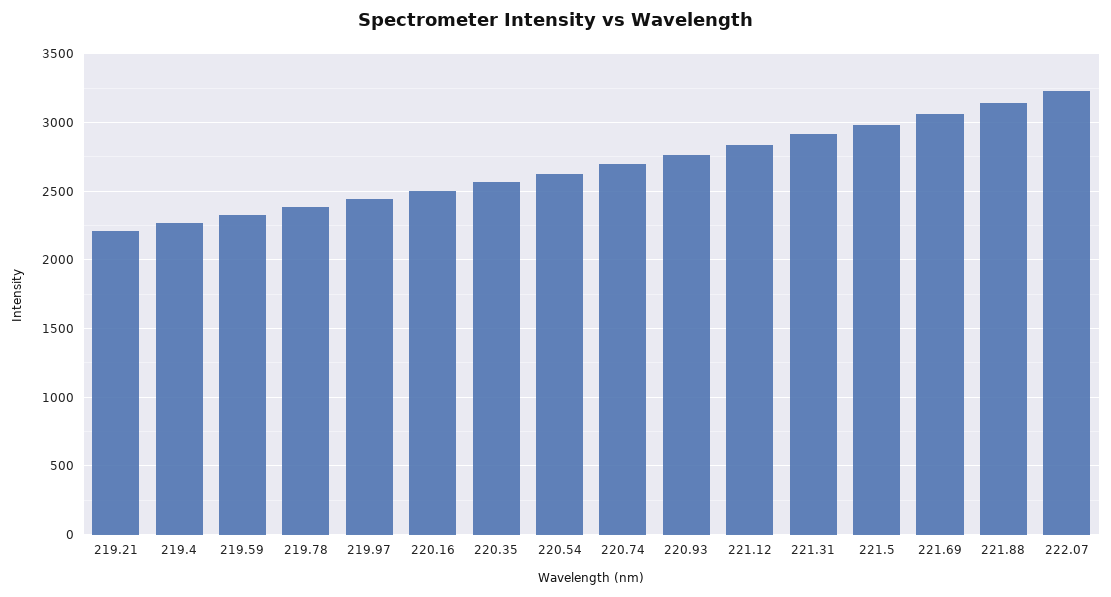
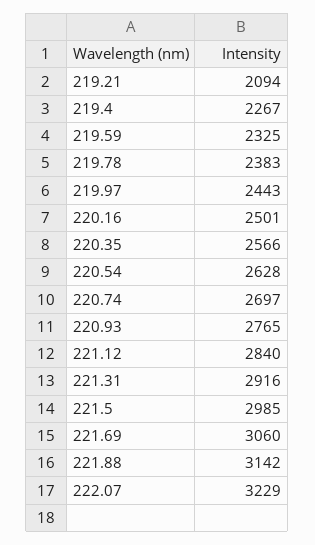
  {
-   "219.21": 2200,
+   "219.21": 2094,
    "219.4": 2267,
    "219.59": 2325,
    "219.78": 2383,
    "219.97": 2443,
    "220.16": 2501,
    "220.35": 2566,
    "220.54": 2628,
    "220.74": 2697,
    "220.93": 2765,
    "221.12": 2840,
    "221.31": 2916,
    "221.5": 2985,
    "221.69": 3060,
    "221.88": 3142,
    "222.07": 3229
  }

